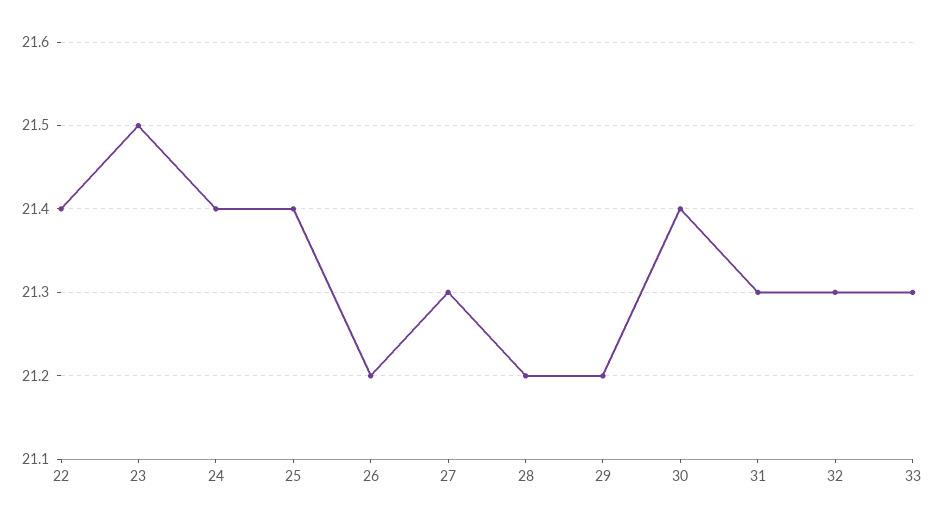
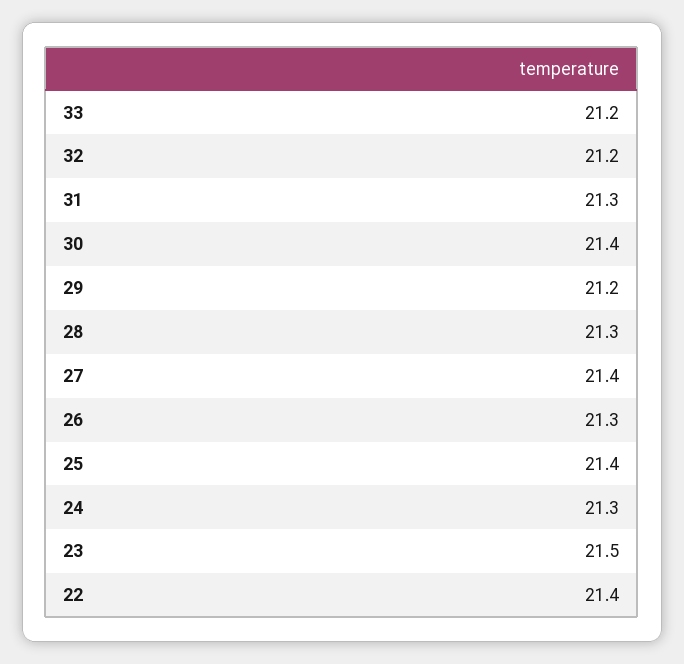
  {
    "22": 21.4,
    "23": 21.5,
-   "24": 21.4,
+   "24": 21.3,
    "25": 21.4,
-   "26": 21.2,
+   "26": 21.3,
-   "27": 21.3,
+   "27": 21.4,
-   "28": 21.2,
+   "28": 21.3,
    "29": 21.2,
    "30": 21.4,
    "31": 21.3,
-   "32": 21.3,
+   "32": 21.2,
-   "33": 21.3
+   "33": 21.2
  }

